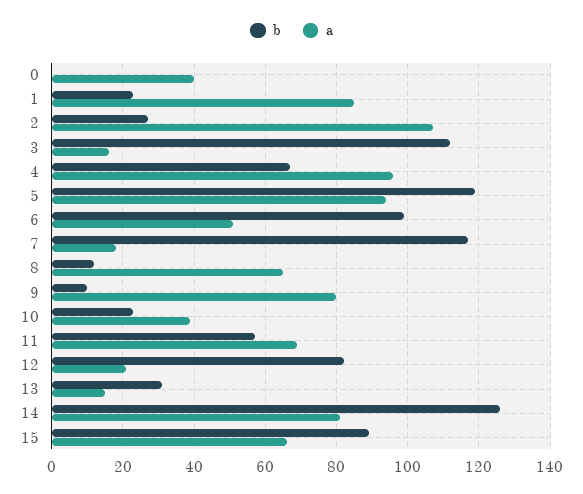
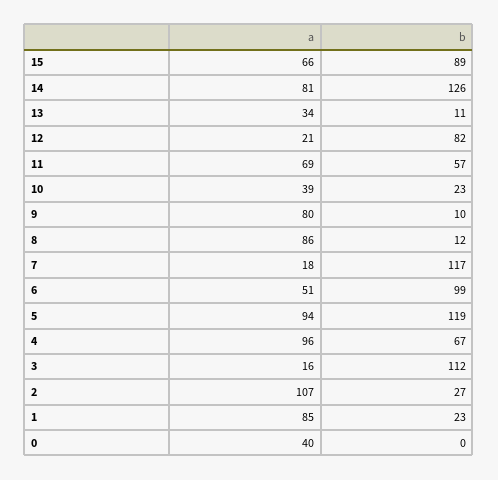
  {
    "b": {
      "0": 0,
      "1": 23,
      "2": 27,
      "3": 112,
      "4": 67,
      "5": 119,
      "6": 99,
      "7": 117,
      "8": 12,
      "9": 10,
      "10": 23,
      "11": 57,
      "12": 82,
-     "13": 30,
+     "13": 11,
      "14": 126,
      "15": 89
    },
    "a": {
      "0": 40,
      "1": 85,
      "2": 107,
      "3": 16,
      "4": 96,
      "5": 94,
      "6": 51,
      "7": 18,
-     "8": 65,
+     "8": 86,
      "9": 80,
      "10": 39,
      "11": 69,
      "12": 21,
-     "13": 15,
+     "13": 34,
      "14": 81,
      "15": 66
    }
  }

